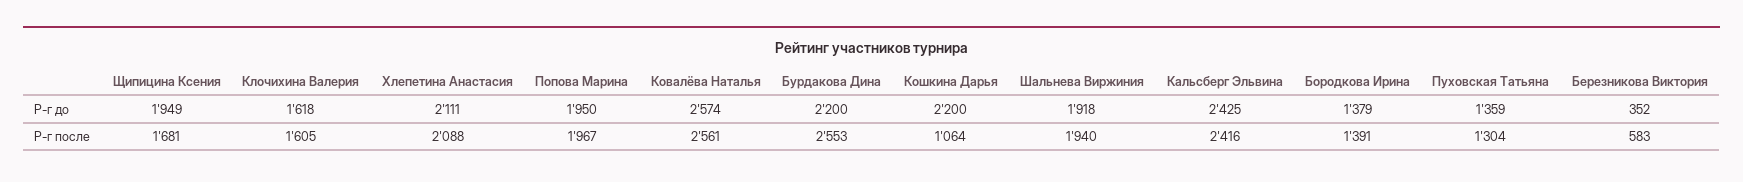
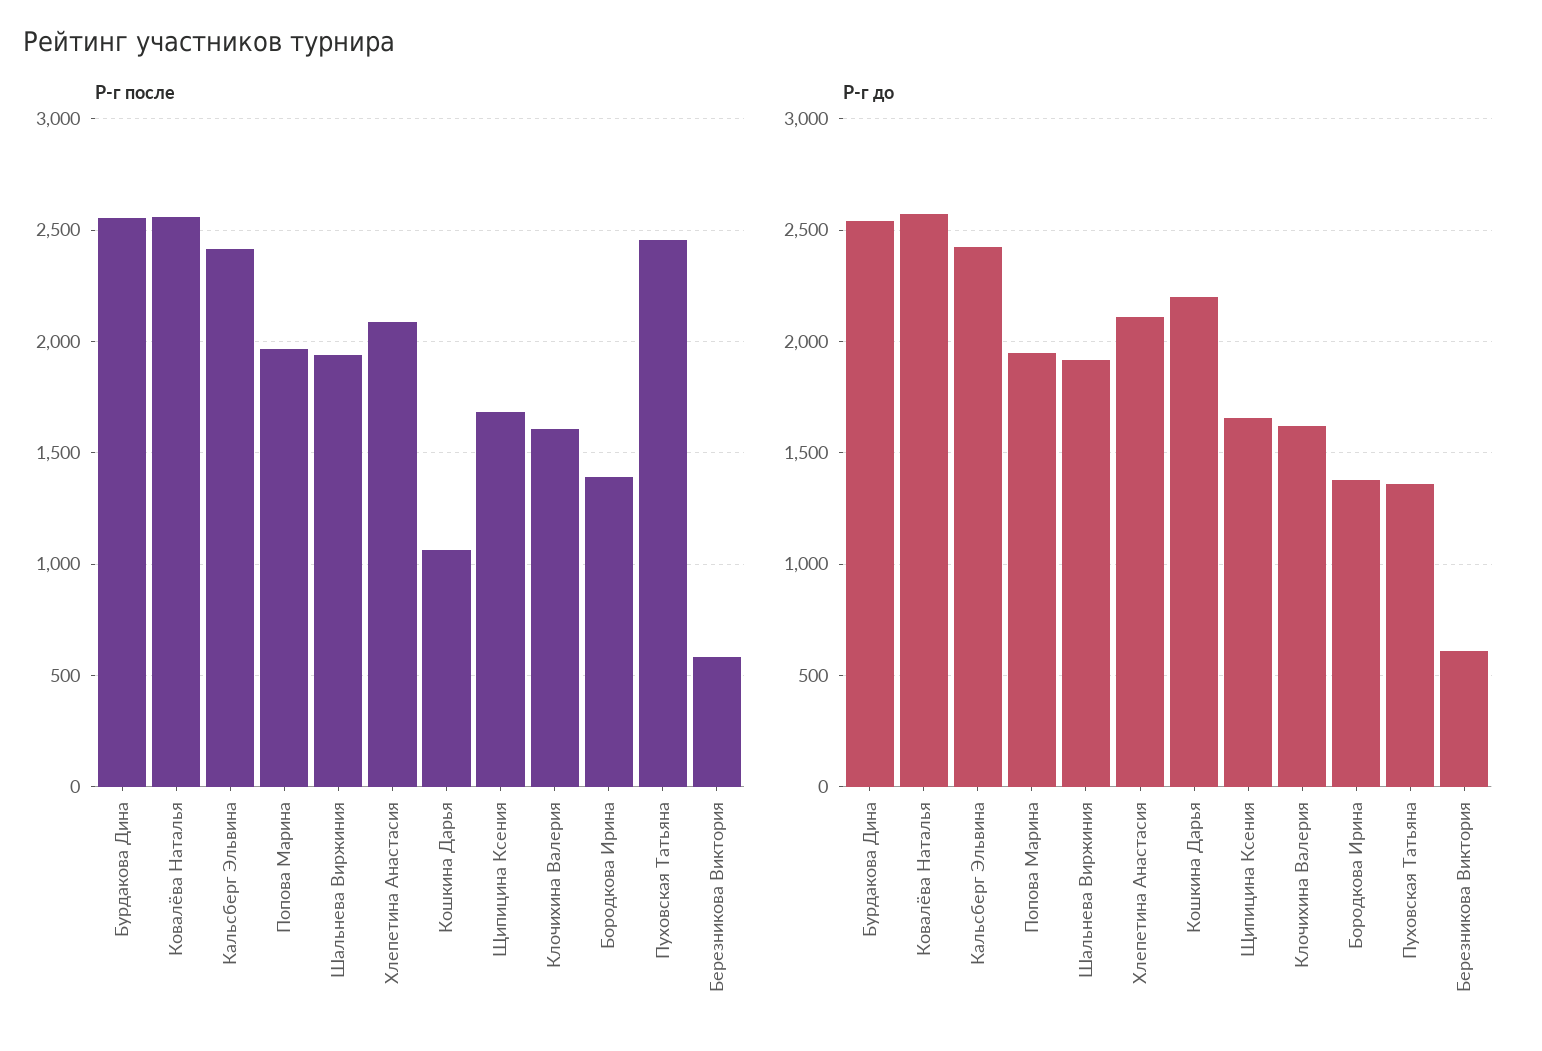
  {
    "Р-г до": {
-     "Щипицина Ксения": 1949,
+     "Щипицина Ксения": 1650,
      "Клочихина Валерия": 1618,
      "Хлепетина Анастасия": 2111,
      "Попова Марина": 1950,
      "Ковалёва Наталья": 2574,
-     "Бурдакова Дина": 2200,
+     "Бурдакова Дина": 2550,
      "Кошкина Дарья": 2200,
      "Шальнева Виржиния": 1918,
      "Кальсберг Эльвина": 2425,
      "Бородкова Ирина": 1379,
      "Пуховская Татьяна": 1359,
-     "Березникова Виктория": 352
+     "Березникова Виктория": 600
    },
    "Р-г после": {
      "Щипицина Ксения": 1681,
      "Клочихина Валерия": 1605,
      "Хлепетина Анастасия": 2088,
      "Попова Марина": 1967,
      "Ковалёва Наталья": 2561,
      "Бурдакова Дина": 2553,
      "Кошкина Дарья": 1064,
      "Шальнева Виржиния": 1940,
      "Кальсберг Эльвина": 2416,
      "Бородкова Ирина": 1391,
-     "Пуховская Татьяна": 1304,
+     "Пуховская Татьяна": 2450,
      "Березникова Виктория": 583
    }
  }

